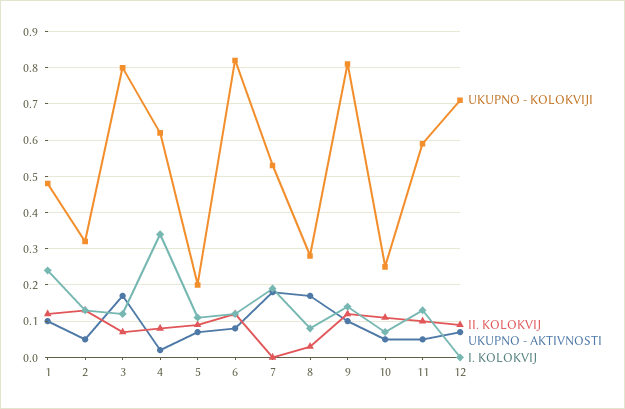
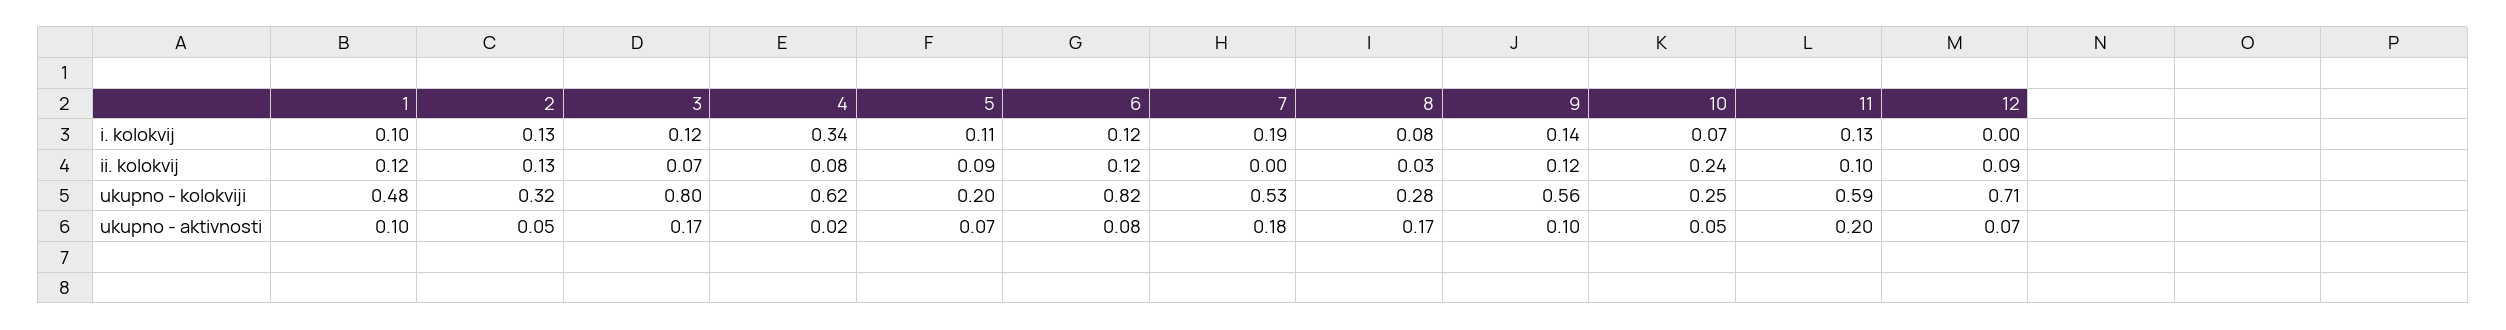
  {
    "UKUPNO - KOLOKVIJI": {
      "1": 0.48,
      "2": 0.32,
      "3": 0.8,
      "4": 0.62,
      "5": 0.2,
      "6": 0.82,
      "7": 0.53,
      "8": 0.28,
-     "9": 0.8,
+     "9": 0.56,
      "10": 0.25,
      "11": 0.59,
      "12": 0.71
    },
    "II. KOLOKVIJ": {
      "1": 0.12,
      "2": 0.13,
      "3": 0.07,
      "4": 0.08,
      "5": 0.09,
      "6": 0.12,
      "7": 0,
      "8": 0.03,
      "9": 0.12,
-     "10": 0.1,
+     "10": 0.24,
      "11": 0.1,
      "12": 0.09
    },
    "UKUPNO - AKTIVNOSTI": {
      "1": 0.1,
      "2": 0.05,
      "3": 0.17,
      "4": 0.02,
      "5": 0.07,
      "6": 0.08,
      "7": 0.18,
      "8": 0.17,
      "9": 0.1,
      "10": 0.05,
-     "11": 0.05,
+     "11": 0.2,
      "12": 0.07
    },
    "I. KOLOKVIJ": {
-     "1": 0.25,
+     "1": 0.1,
      "2": 0.13,
      "3": 0.12,
      "4": 0.34,
      "5": 0.11,
      "6": 0.12,
      "7": 0.19,
      "8": 0.08,
      "9": 0.14,
      "10": 0.07,
      "11": 0.13,
      "12": 0
    }
  }

